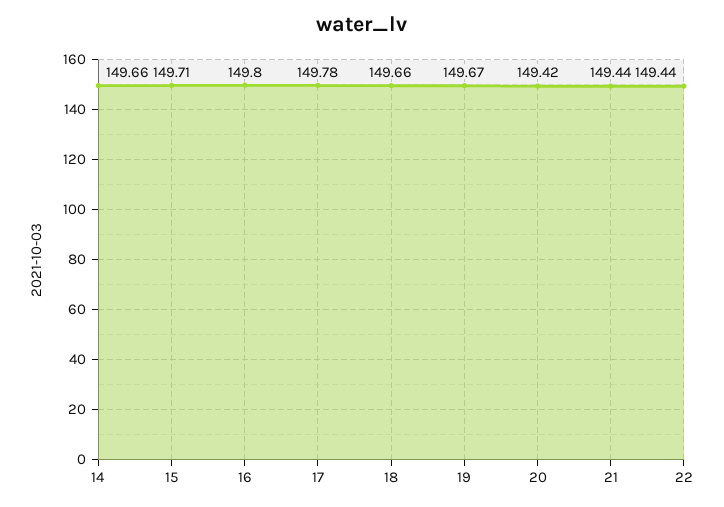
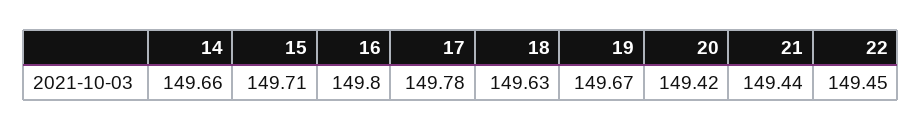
  {
    "14": 149.66,
    "15": 149.71,
    "16": 149.8,
    "17": 149.78,
-   "18": 149.66,
+   "18": 149.63,
    "19": 149.67,
    "20": 149.42,
    "21": 149.44,
-   "22": 149.44
+   "22": 149.45
  }

